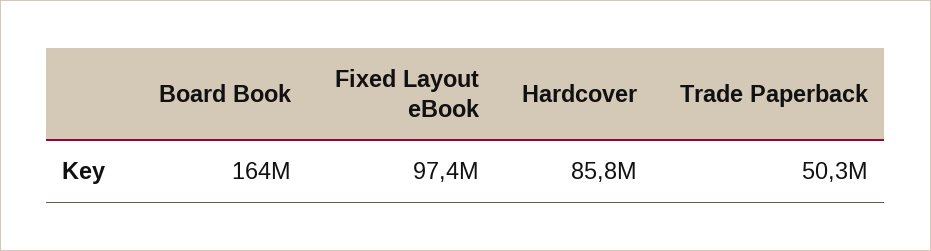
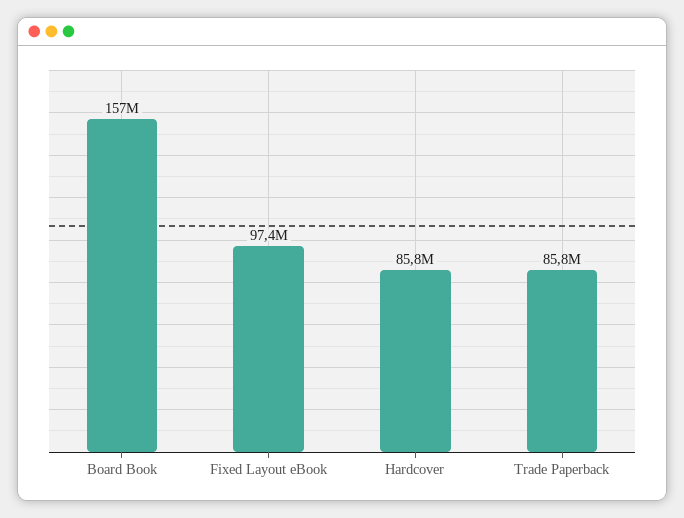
  {
-   "Board Book": 164000000,
+   "Board Book": 157000000,
    "Fixed Layout eBook": 97400000,
    "Hardcover": 85800000,
-   "Trade Paperback": 50300000
+   "Trade Paperback": 85800000
  }

